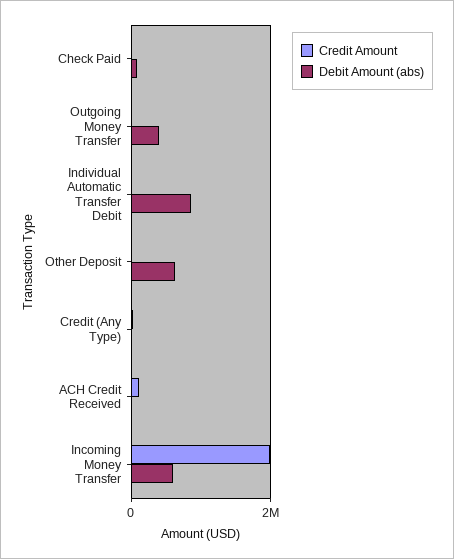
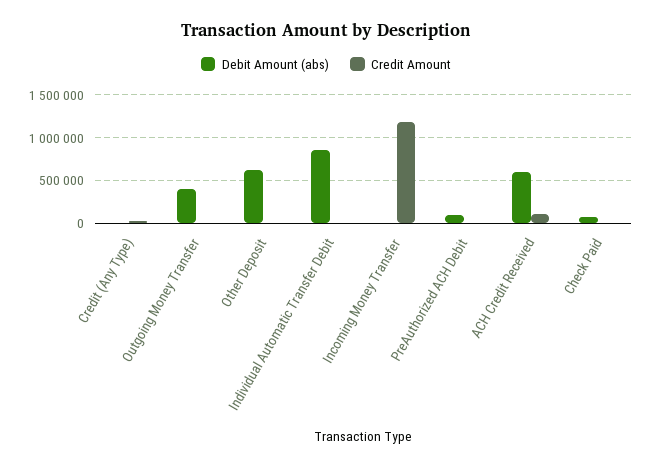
  {
    "Credit Amount": {
      "Check Paid": 0,
      "Outgoing Money Transfer": 0,
      "Individual Automatic Transfer Debit": 0,
      "Other Deposit": 0,
      "Credit (Any Type)": 0,
      "ACH Credit Received": 100000,
-     "Incoming Money Transfer": 2000000
+     "Incoming Money Transfer": 1200000,
+     "PreAuthorized ACH Debit": 0
    },
    "Debit Amount (abs)": {
      "Check Paid": 100000,
      "Outgoing Money Transfer": 400000,
      "Individual Automatic Transfer Debit": 900000,
      "Other Deposit": 600000,
      "Credit (Any Type)": 0,
-     "ACH Credit Received": 0,
+     "ACH Credit Received": 600000,
-     "Incoming Money Transfer": 600000
+     "Incoming Money Transfer": 0,
+     "PreAuthorized ACH Debit": 100000
    }
  }

